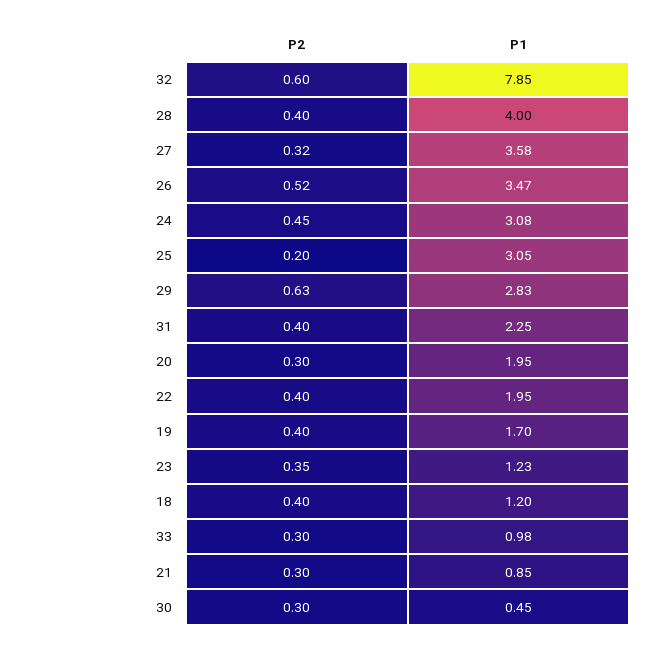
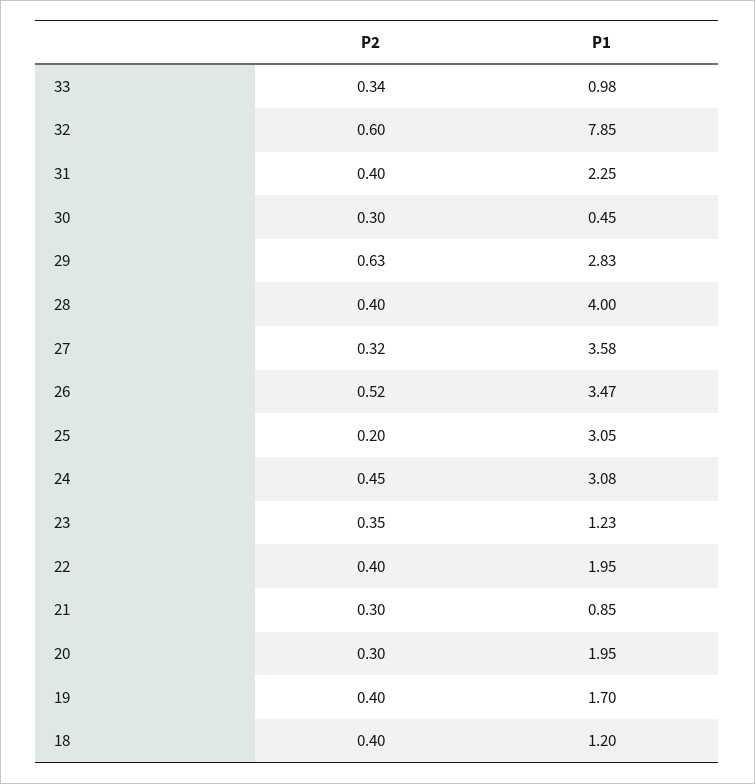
  {
    "P2": {
      "32": 0.6,
      "28": 0.4,
      "27": 0.32,
      "26": 0.52,
      "24": 0.45,
      "25": 0.2,
      "29": 0.63,
      "31": 0.4,
      "20": 0.3,
      "22": 0.4,
      "19": 0.4,
      "23": 0.35,
      "18": 0.4,
-     "33": 0.3,
+     "33": 0.34,
      "21": 0.3,
      "30": 0.3
    },
    "P1": {
      "32": 7.85,
      "28": 4,
      "27": 3.58,
      "26": 3.47,
      "24": 3.08,
      "25": 3.05,
      "29": 2.83,
      "31": 2.25,
      "20": 1.95,
      "22": 1.95,
      "19": 1.7,
      "23": 1.23,
      "18": 1.2,
      "33": 0.98,
      "21": 0.85,
      "30": 0.45
    }
  }

